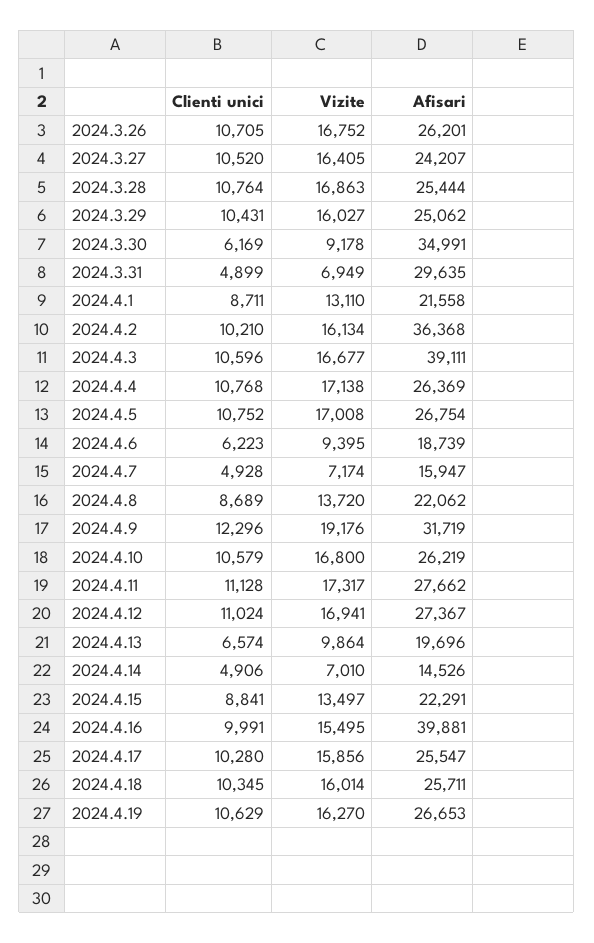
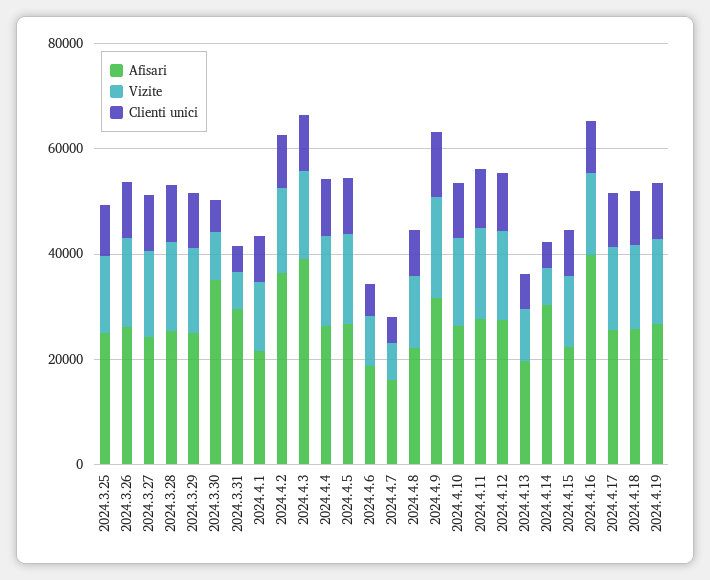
  {
    "Clienti unici": {
      "2024.3.26": 10705,
      "2024.3.27": 10520,
      "2024.3.28": 10764,
      "2024.3.29": 10431,
      "2024.3.30": 6169,
      "2024.3.31": 4899,
      "2024.4.1": 8711,
      "2024.4.2": 10210,
      "2024.4.3": 10596,
      "2024.4.4": 10768,
      "2024.4.5": 10752,
      "2024.4.6": 6223,
      "2024.4.7": 4928,
      "2024.4.8": 8689,
      "2024.4.9": 12296,
      "2024.4.10": 10579,
      "2024.4.11": 11128,
      "2024.4.12": 11024,
      "2024.4.13": 6574,
      "2024.4.14": 4906,
      "2024.4.15": 8841,
      "2024.4.16": 9991,
      "2024.4.17": 10280,
      "2024.4.18": 10345,
-     "2024.4.19": 10629
+     "2024.4.19": 10629,
+     "2024.3.25": 10000
    },
    "Vizite": {
      "2024.3.26": 16752,
      "2024.3.27": 16405,
      "2024.3.28": 16863,
      "2024.3.29": 16027,
      "2024.3.30": 9178,
      "2024.3.31": 6949,
      "2024.4.1": 13110,
      "2024.4.2": 16134,
      "2024.4.3": 16677,
      "2024.4.4": 17138,
      "2024.4.5": 17008,
      "2024.4.6": 9395,
      "2024.4.7": 7174,
      "2024.4.8": 13720,
      "2024.4.9": 19176,
      "2024.4.10": 16800,
      "2024.4.11": 17317,
      "2024.4.12": 16941,
      "2024.4.13": 9864,
      "2024.4.14": 7010,
      "2024.4.15": 13497,
      "2024.4.16": 15495,
      "2024.4.17": 15856,
      "2024.4.18": 16014,
-     "2024.4.19": 16270
+     "2024.4.19": 16270,
+     "2024.3.25": 15000
    },
    "Afisari": {
      "2024.3.26": 26201,
      "2024.3.27": 24207,
      "2024.3.28": 25444,
      "2024.3.29": 25062,
      "2024.3.30": 34991,
      "2024.3.31": 29635,
      "2024.4.1": 21558,
      "2024.4.2": 36368,
      "2024.4.3": 39111,
      "2024.4.4": 26369,
      "2024.4.5": 26754,
      "2024.4.6": 18739,
      "2024.4.7": 15947,
      "2024.4.8": 22062,
      "2024.4.9": 31719,
      "2024.4.10": 26219,
      "2024.4.11": 27662,
      "2024.4.12": 27367,
      "2024.4.13": 19696,
-     "2024.4.14": 14526,
+     "2024.4.14": 30000,
      "2024.4.15": 22291,
      "2024.4.16": 39881,
      "2024.4.17": 25547,
      "2024.4.18": 25711,
-     "2024.4.19": 26653
+     "2024.4.19": 26653,
+     "2024.3.25": 25000
    }
  }

